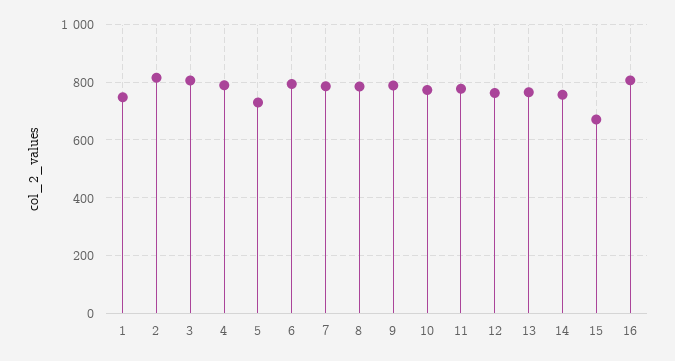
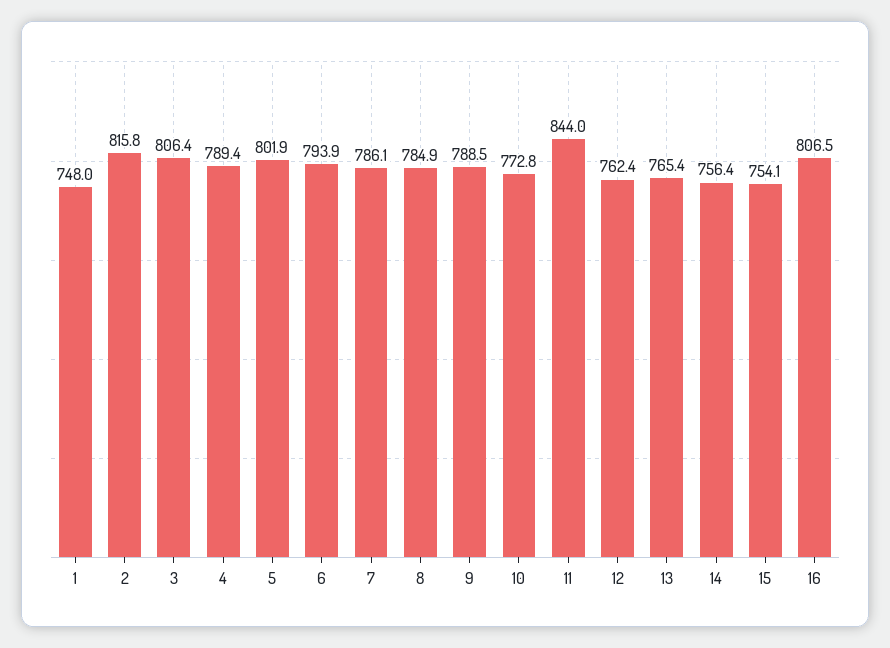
  {
    "1": 748,
    "2": 815.8,
    "3": 806.4,
    "4": 789.4,
-   "5": 725,
+   "5": 801.9,
    "6": 793.9,
    "7": 786.1,
    "8": 784.9,
    "9": 788.5,
    "10": 772.8,
-   "11": 775,
+   "11": 844,
    "12": 762.4,
    "13": 765.4,
    "14": 756.4,
-   "15": 675,
+   "15": 754.1,
    "16": 806.5
  }

